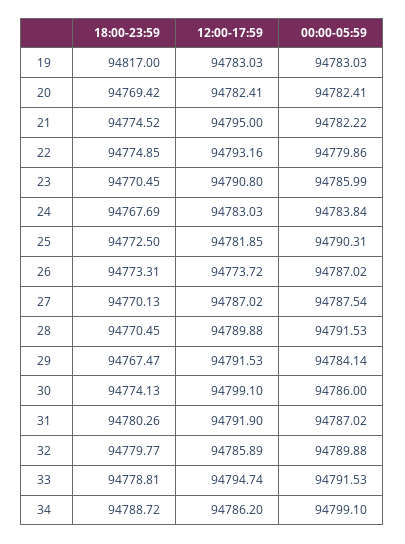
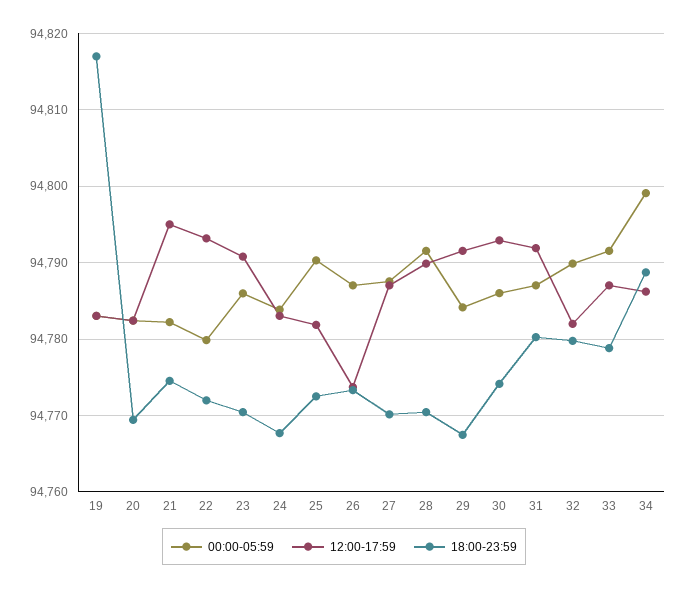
  {
    "18:00-23:59": {
      "19": 94817,
      "20": 94769.42,
      "21": 94774.52,
-     "22": 94774.85,
+     "22": 94772,
      "23": 94770.45,
      "24": 94767.69,
      "25": 94772.5,
      "26": 94773.31,
      "27": 94770.13,
      "28": 94770.45,
      "29": 94767.47,
      "30": 94774.13,
      "31": 94780.26,
      "32": 94779.77,
      "33": 94778.81,
      "34": 94788.72
    },
    "12:00-17:59": {
      "19": 94783.03,
      "20": 94782.41,
      "21": 94795,
      "22": 94793.16,
      "23": 94790.8,
      "24": 94783.03,
      "25": 94781.85,
      "26": 94773.72,
      "27": 94787.02,
      "28": 94789.88,
      "29": 94791.53,
-     "30": 94799.1,
+     "30": 94793,
      "31": 94791.9,
-     "32": 94785.89,
+     "32": 94782,
-     "33": 94794.74,
+     "33": 94787,
      "34": 94786.2
    },
    "00:00-05:59": {
      "19": 94783.03,
      "20": 94782.41,
      "21": 94782.22,
      "22": 94779.86,
      "23": 94785.99,
      "24": 94783.84,
      "25": 94790.31,
      "26": 94787.02,
      "27": 94787.54,
      "28": 94791.53,
      "29": 94784.14,
      "30": 94786,
      "31": 94787.02,
      "32": 94789.88,
      "33": 94791.53,
      "34": 94799.1
    }
  }

